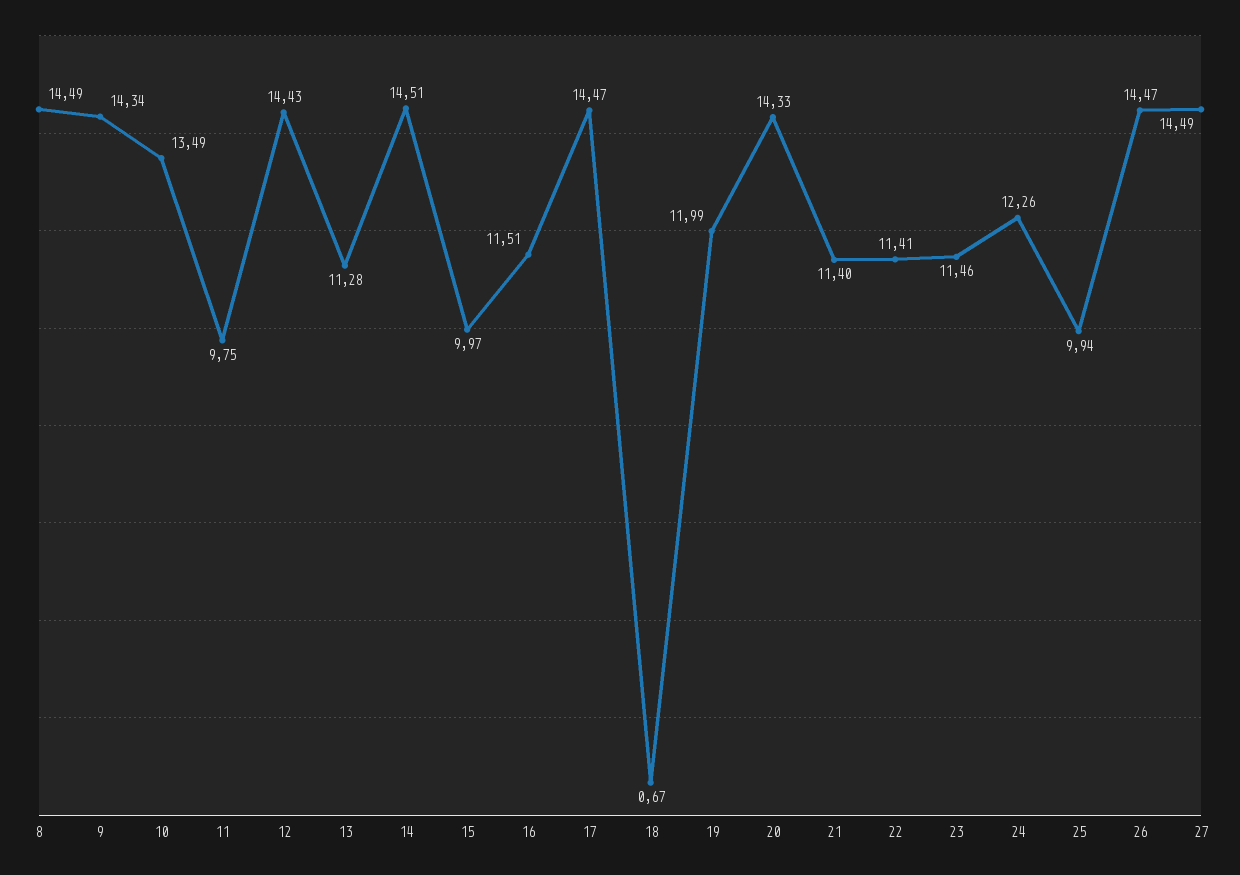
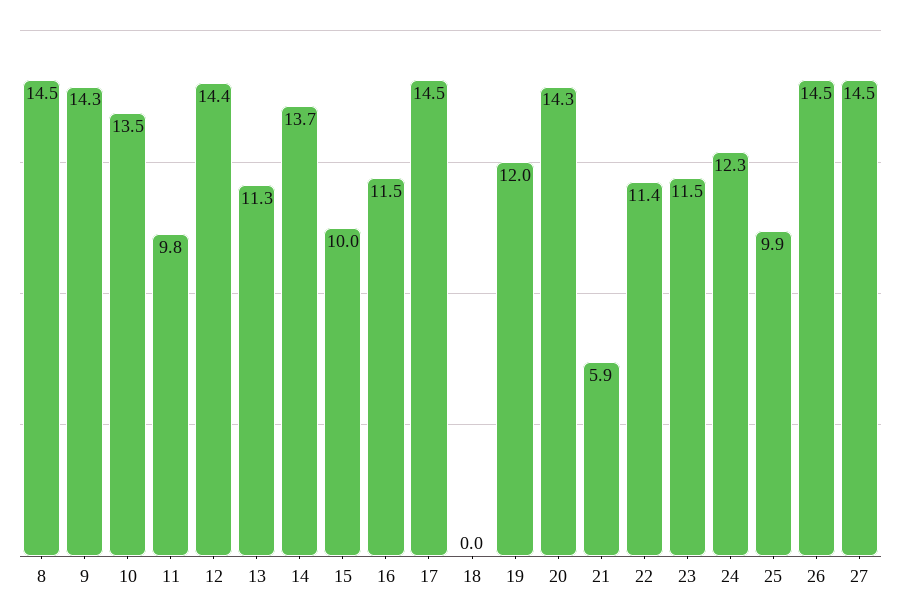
  {
    "8": 14.49,
    "9": 14.34,
    "10": 13.49,
    "11": 9.75,
    "12": 14.43,
    "13": 11.28,
-   "14": 14.51,
+   "14": 13.7,
    "15": 9.97,
    "16": 11.51,
    "17": 14.47,
-   "18": 0.67,
+   "18": 0,
    "19": 11.99,
    "20": 14.33,
-   "21": 11.4,
+   "21": 5.9,
    "22": 11.41,
    "23": 11.46,
    "24": 12.26,
    "25": 9.94,
    "26": 14.47,
    "27": 14.49
  }

